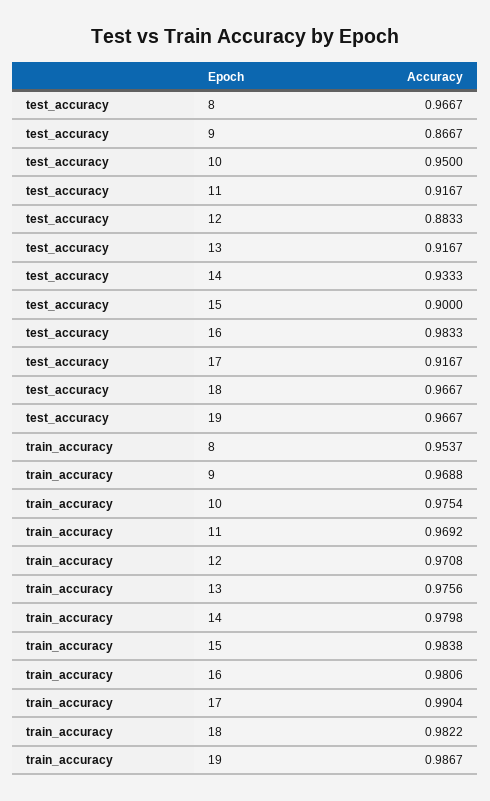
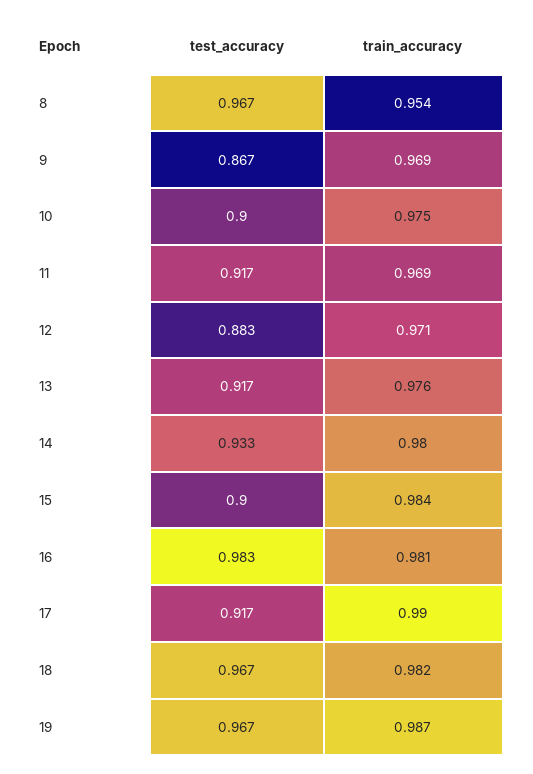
  {
    "test_accuracy": {
      "8": 0.9667,
      "9": 0.8667,
-     "10": 0.95,
+     "10": 0.9,
      "11": 0.9167,
      "12": 0.8833,
      "13": 0.9167,
      "14": 0.9333,
      "15": 0.9,
      "16": 0.9833,
      "17": 0.9167,
      "18": 0.9667,
      "19": 0.9667
    },
    "train_accuracy": {
      "8": 0.9537,
      "9": 0.9688,
      "10": 0.9754,
      "11": 0.9692,
      "12": 0.9708,
      "13": 0.9756,
      "14": 0.9798,
      "15": 0.9838,
      "16": 0.9806,
      "17": 0.9904,
      "18": 0.9822,
      "19": 0.9867
    }
  }

